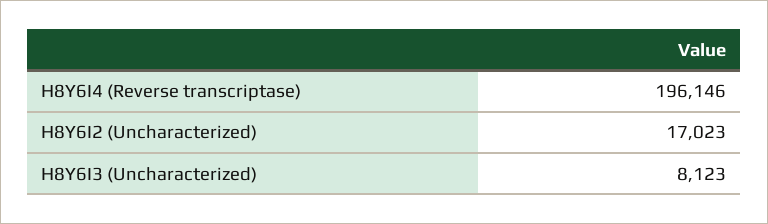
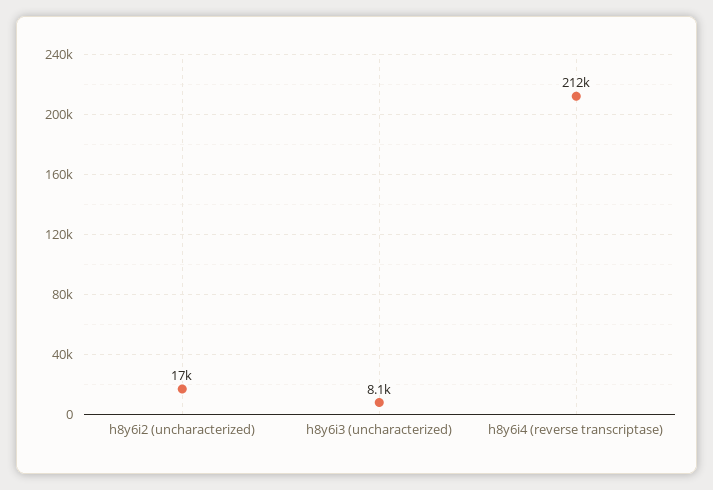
  {
-   "H8Y6I4 (Reverse transcriptase)": 196146,
+   "H8Y6I4 (Reverse transcriptase)": 212000,
    "H8Y6I2 (Uncharacterized)": 17023,
    "H8Y6I3 (Uncharacterized)": 8123
  }

